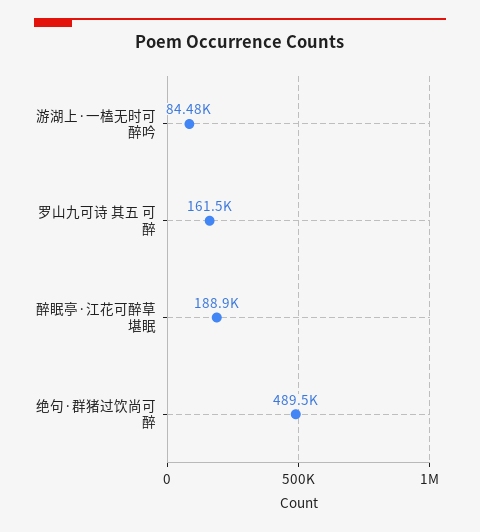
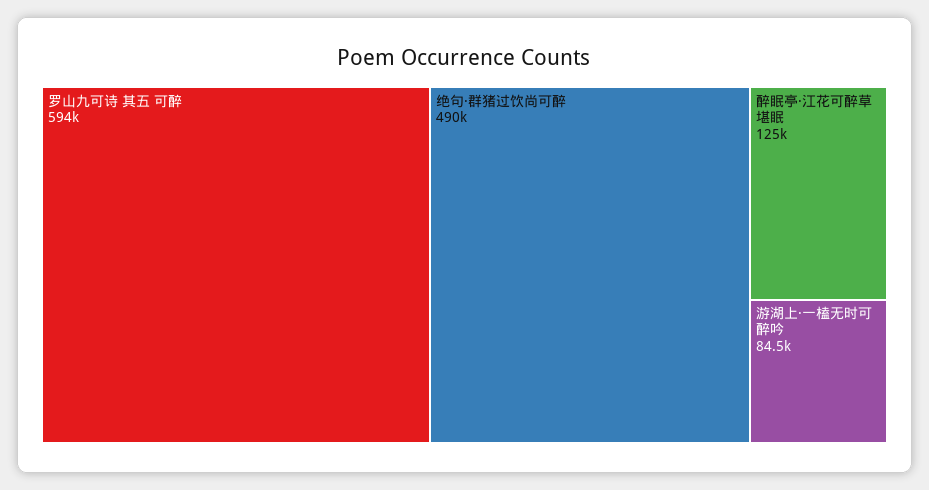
  {
    "游湖上·一榼无时可醉吟": 84480,
-   "罗山九可诗 其五 可醉": 161500,
+   "罗山九可诗 其五 可醉": 594000,
-   "醉眠亭·江花可醉草堪眠": 188900,
+   "醉眠亭·江花可醉草堪眠": 125000,
    "绝句·群猪过饮尚可醉": 489500
  }

